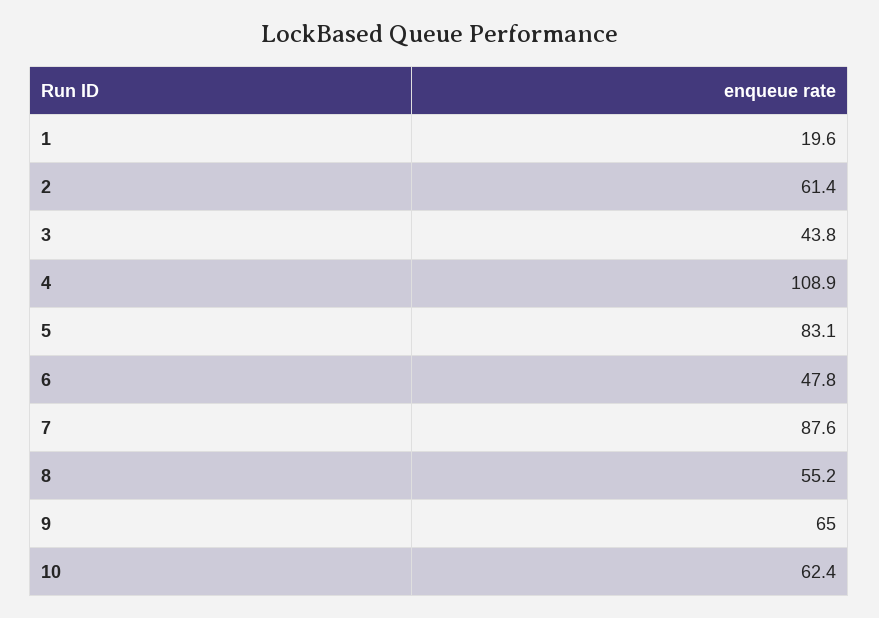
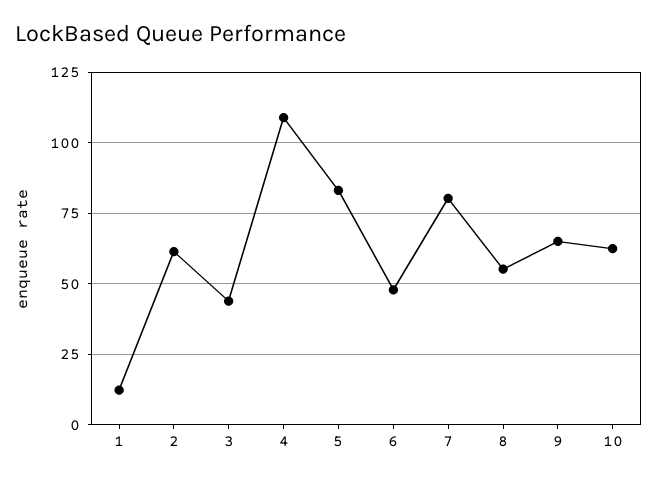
  {
-   "1": 19.6,
+   "1": 12.5,
    "2": 61.4,
    "3": 43.8,
    "4": 108.9,
    "5": 83.1,
    "6": 47.8,
-   "7": 87.6,
+   "7": 80,
    "8": 55.2,
    "9": 65,
    "10": 62.4
  }

